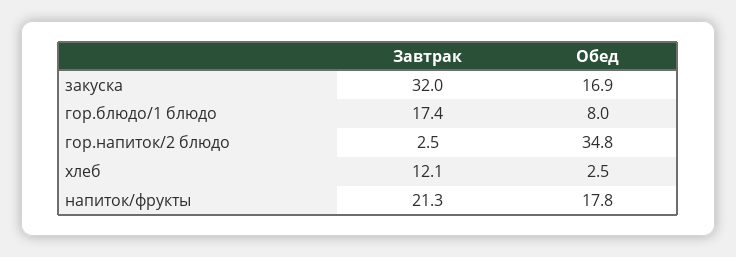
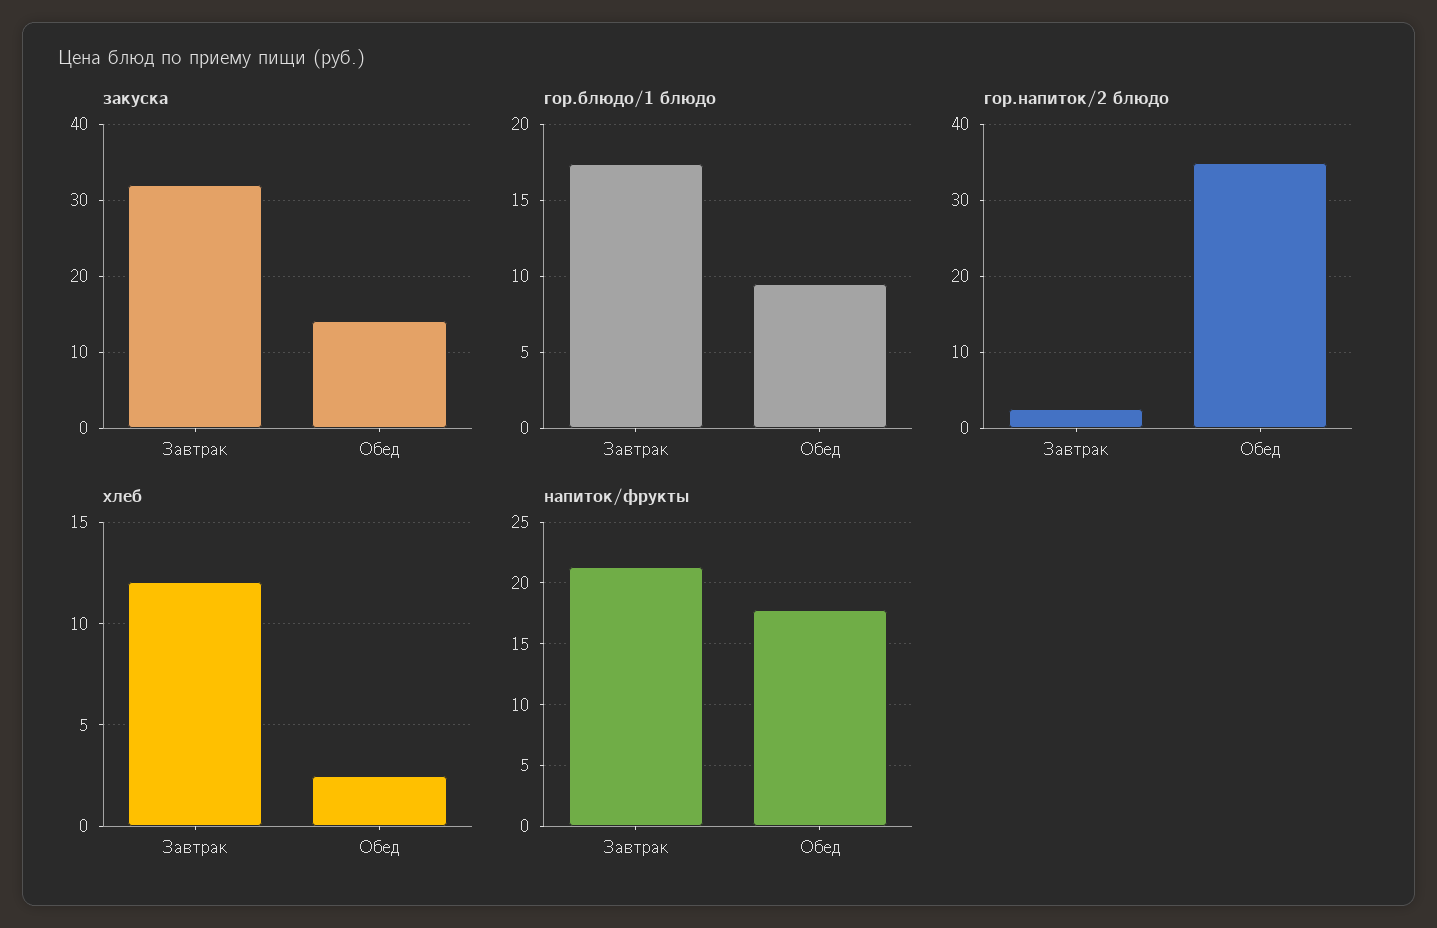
  {
    "закуска": {
      "Завтрак": 32,
-     "Обед": 16.9
+     "Обед": 14
    },
    "гор.блюдо/1 блюдо": {
      "Завтрак": 17.4,
-     "Обед": 8
+     "Обед": 9.5
    },
    "гор.напиток/2 блюдо": {
      "Завтрак": 2.5,
      "Обед": 34.8
    },
    "хлеб": {
      "Завтрак": 12.1,
      "Обед": 2.5
    },
    "напиток/фрукты": {
      "Завтрак": 21.3,
      "Обед": 17.8
    }
  }

